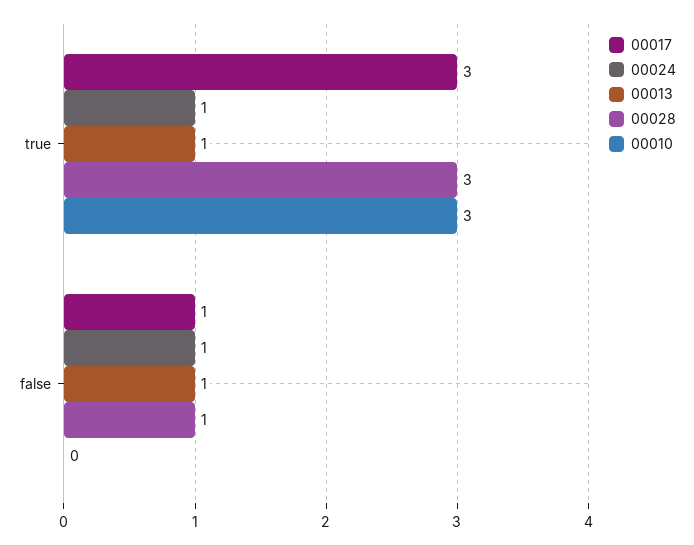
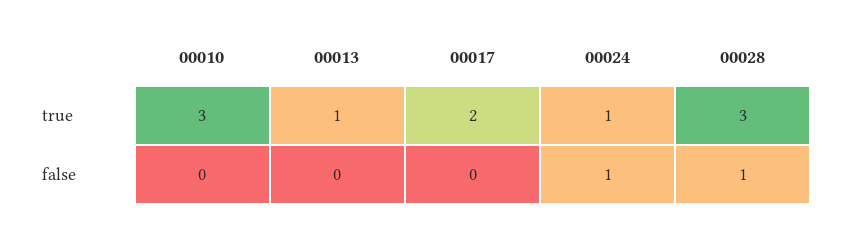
  {
    "00017": {
-     "true": 3,
+     "true": 2,
-     "false": 1
+     "false": 0
    },
    "00024": {
      "true": 1,
      "false": 1
    },
    "00013": {
      "true": 1,
-     "false": 1
+     "false": 0
    },
    "00028": {
      "true": 3,
      "false": 1
    },
    "00010": {
      "true": 3,
      "false": 0
    }
  }

